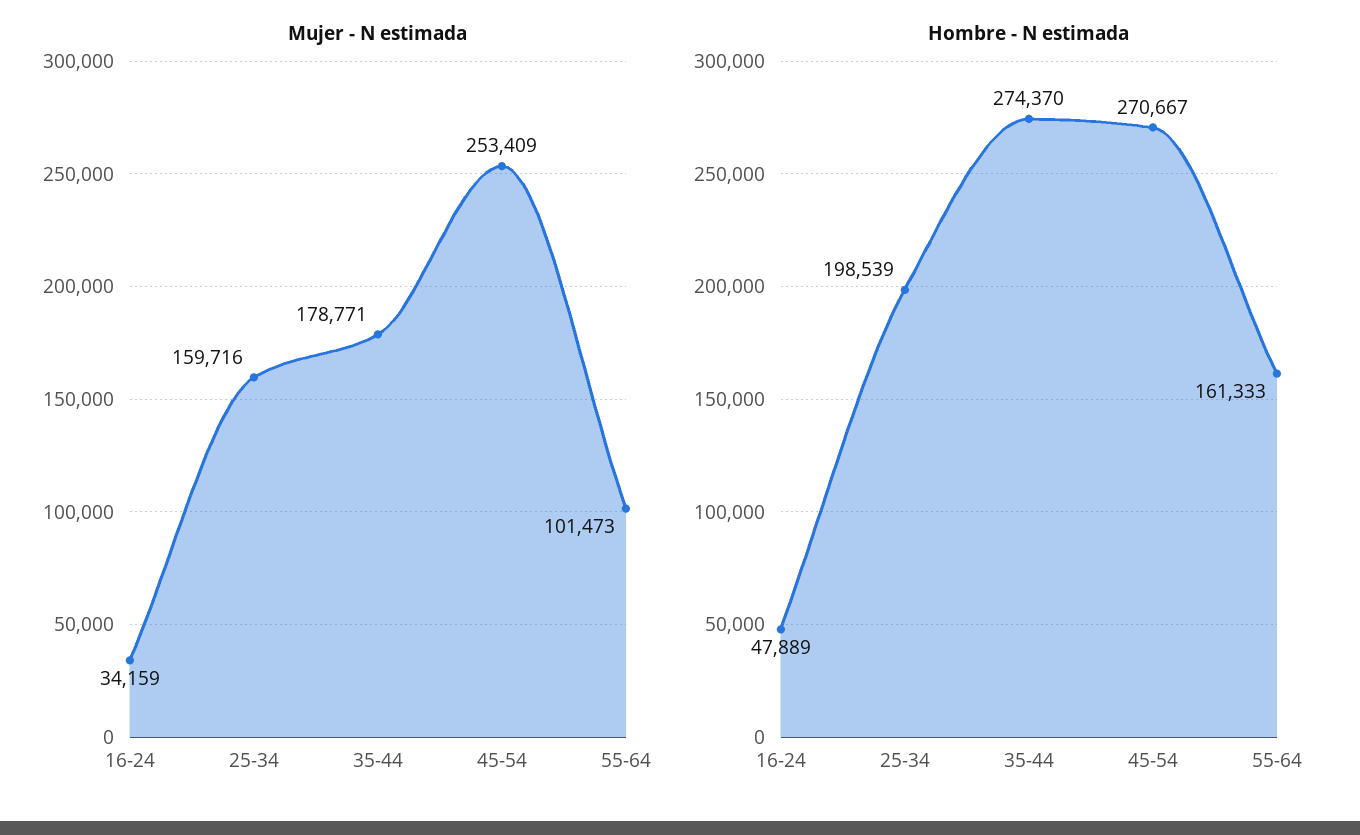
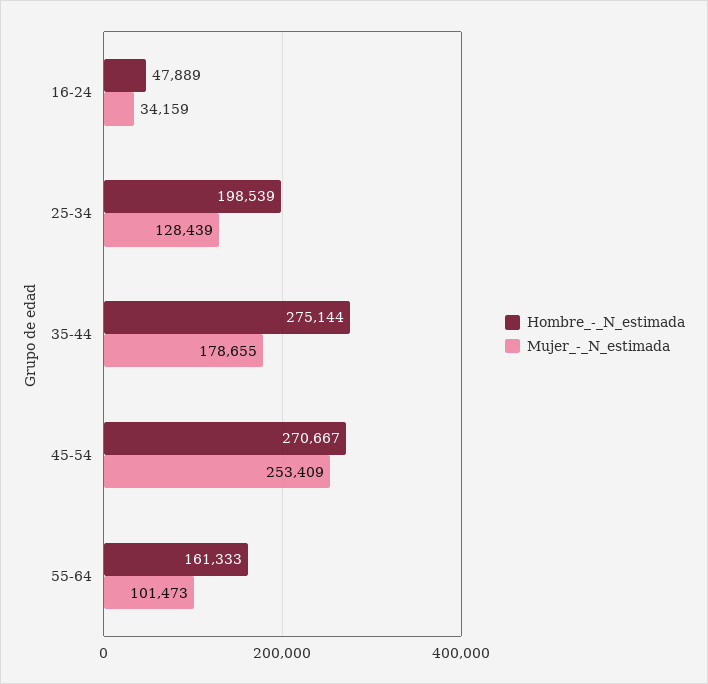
  {
    "Mujer - N estimada": {
      "16-24": 34159,
-     "25-34": 159716,
+     "25-34": 128439,
-     "35-44": 178771,
+     "35-44": 178655,
      "45-54": 253409,
      "55-64": 101473
    },
    "Hombre - N estimada": {
      "16-24": 47889,
      "25-34": 198539,
-     "35-44": 274370,
+     "35-44": 275144,
      "45-54": 270667,
      "55-64": 161333
    }
  }

